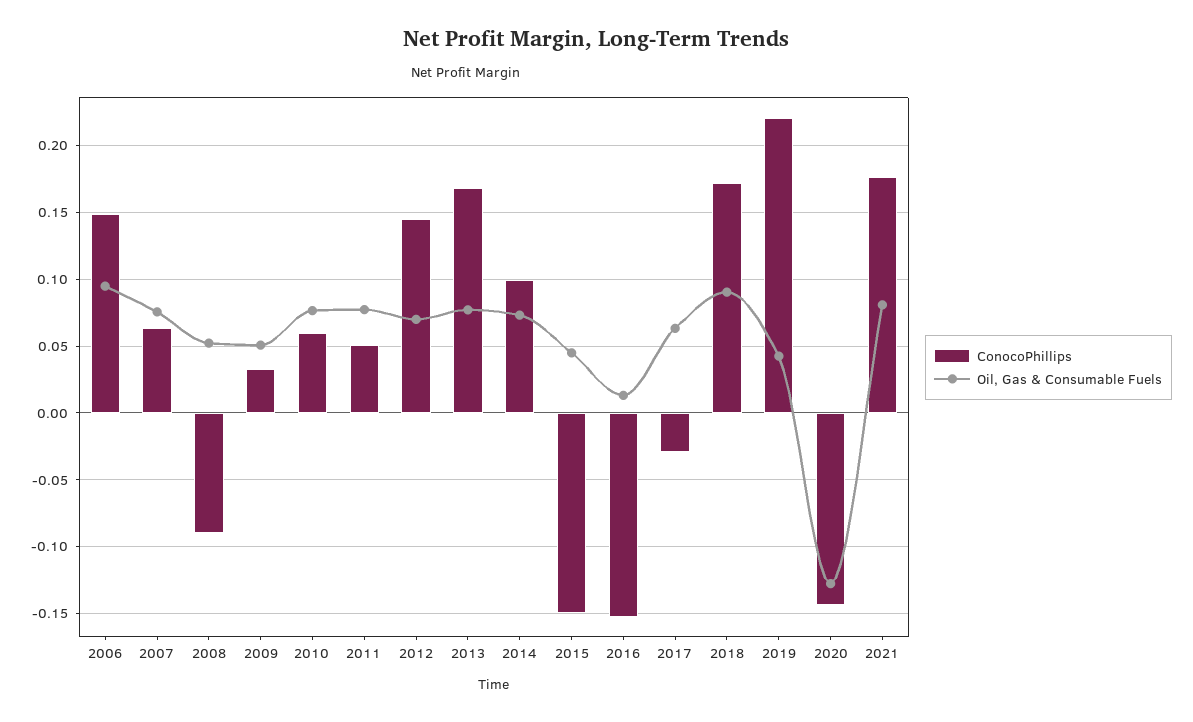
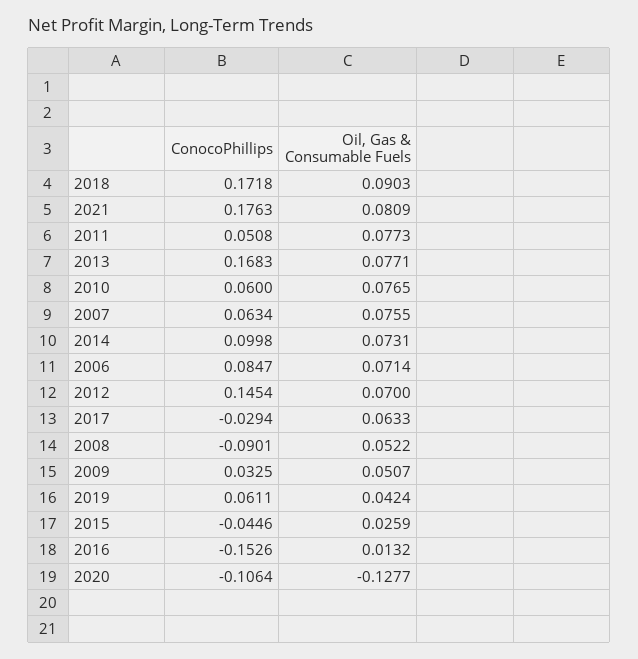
  {
    "ConocoPhillips": {
-     "2006": 0.15,
+     "2006": 0.0847,
      "2007": 0.0634,
      "2008": -0.0901,
      "2009": 0.0325,
      "2010": 0.06,
      "2011": 0.0508,
      "2012": 0.1454,
      "2013": 0.1683,
      "2014": 0.0998,
-     "2015": -0.15,
+     "2015": -0.0446,
      "2016": -0.1526,
      "2017": -0.0294,
      "2018": 0.1718,
-     "2019": 0.22,
+     "2019": 0.0611,
-     "2020": -0.145,
+     "2020": -0.1064,
      "2021": 0.1763
    },
    "Oil, Gas & Consumable Fuels": {
-     "2006": 0.095,
+     "2006": 0.0714,
      "2007": 0.0755,
      "2008": 0.0522,
      "2009": 0.0507,
      "2010": 0.0765,
      "2011": 0.0773,
      "2012": 0.07,
      "2013": 0.0771,
      "2014": 0.0731,
-     "2015": 0.045,
+     "2015": 0.0259,
      "2016": 0.0132,
      "2017": 0.0633,
      "2018": 0.0903,
      "2019": 0.0424,
      "2020": -0.1277,
      "2021": 0.0809
    }
  }

